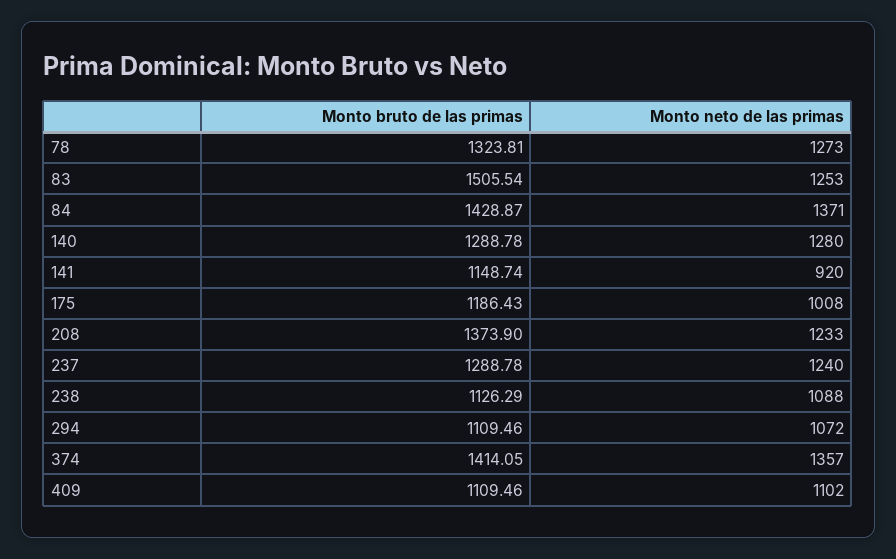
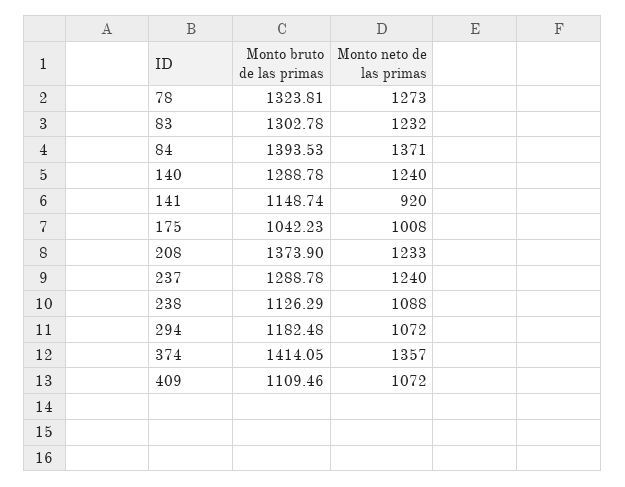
  {
    "Monto bruto de las primas": {
      "78": 1323.81,
-     "83": 1505.54,
+     "83": 1302.78,
-     "84": 1428.87,
+     "84": 1393.53,
      "140": 1288.78,
      "141": 1148.74,
-     "175": 1186.43,
+     "175": 1042.23,
      "208": 1373.9,
      "237": 1288.78,
      "238": 1126.29,
-     "294": 1109.46,
+     "294": 1182.48,
      "374": 1414.05,
      "409": 1109.46
    },
    "Monto neto de las primas": {
      "78": 1273,
-     "83": 1253,
+     "83": 1232,
      "84": 1371,
-     "140": 1280,
+     "140": 1240,
      "141": 920,
      "175": 1008,
      "208": 1233,
      "237": 1240,
      "238": 1088,
      "294": 1072,
      "374": 1357,
-     "409": 1102
+     "409": 1072
    }
  }

